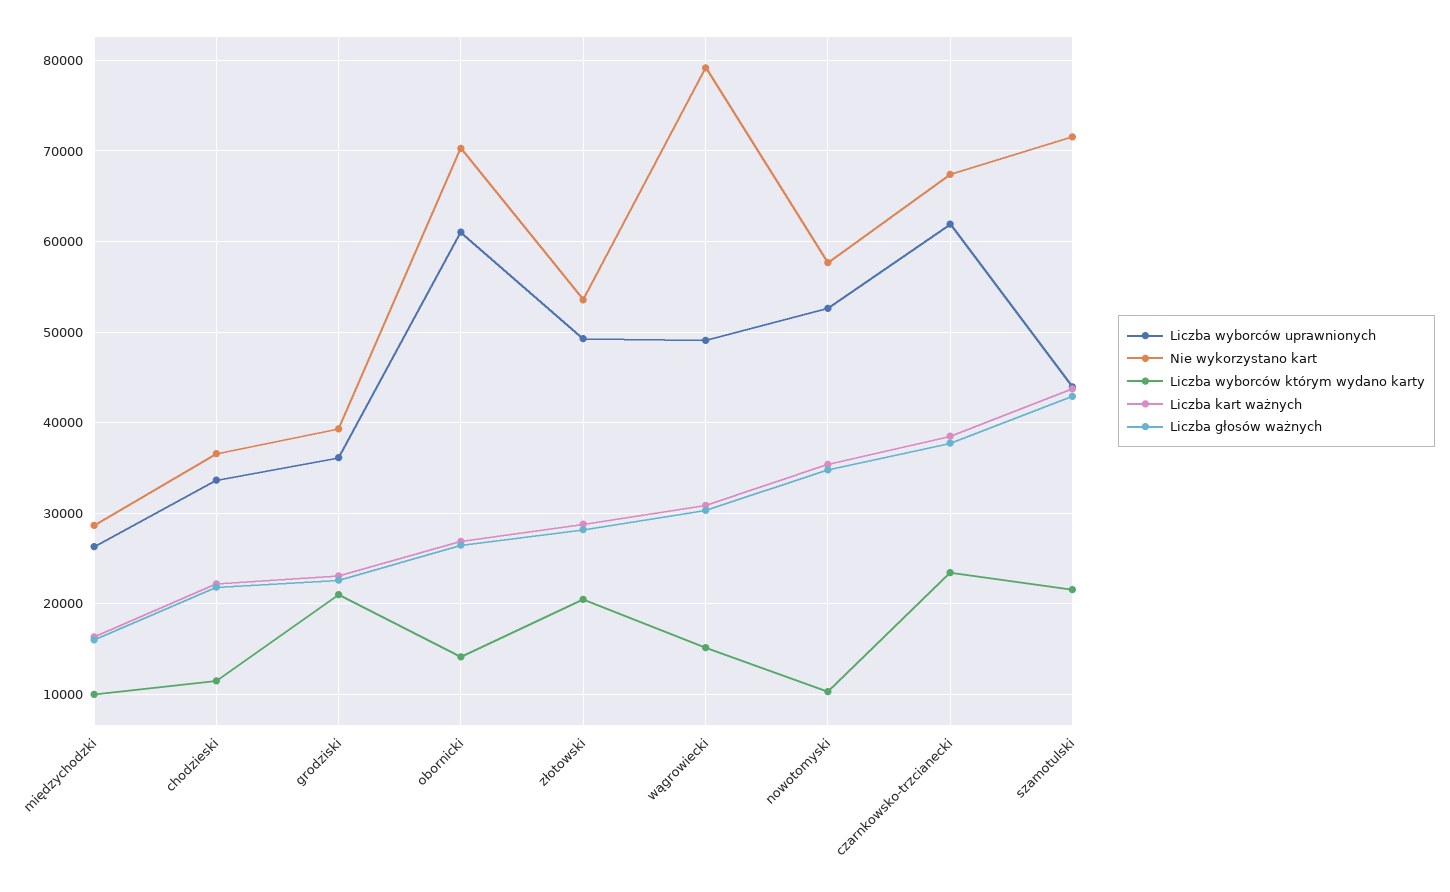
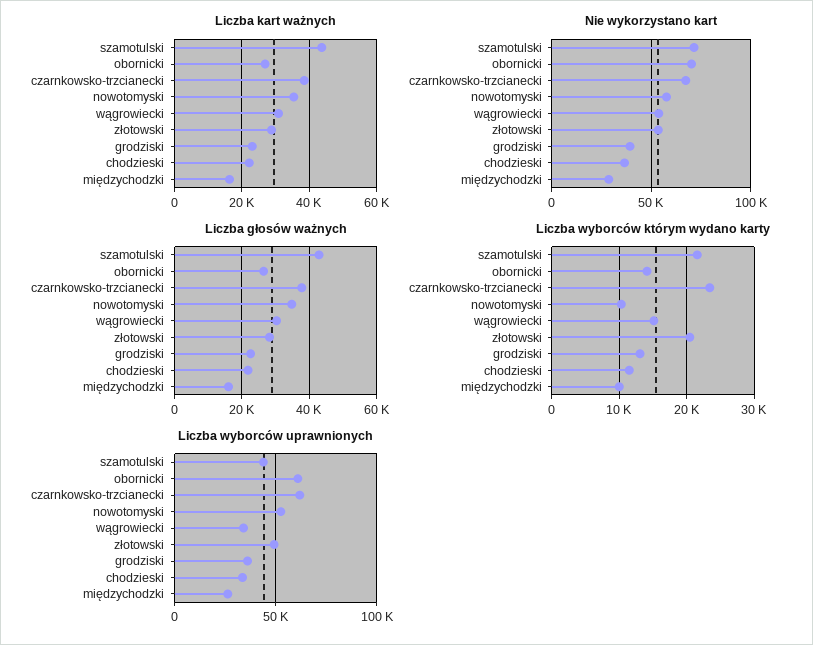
  {
    "Liczba wyborców uprawnionych": {
      "międzychodzki": 26000,
      "chodzieski": 34000,
      "grodziski": 36000,
      "obornicki": 61000,
      "złotowski": 49000,
-     "wągrowiecki": 49000,
+     "wągrowiecki": 35000,
      "nowotomyski": 53000,
      "czarnkowsko-trzcianecki": 62000,
      "szamotulski": 44000
    },
    "Nie wykorzystano kart": {
      "międzychodzki": 29000,
      "chodzieski": 37000,
      "grodziski": 39000,
      "obornicki": 70000,
      "złotowski": 54000,
-     "wągrowiecki": 79000,
+     "wągrowiecki": 55000,
      "nowotomyski": 58000,
      "czarnkowsko-trzcianecki": 67000,
      "szamotulski": 72000
    },
    "Liczba wyborców którym wydano karty": {
      "międzychodzki": 10000,
      "chodzieski": 11000,
-     "grodziski": 21000,
+     "grodziski": 13000,
      "obornicki": 14000,
      "złotowski": 20000,
      "wągrowiecki": 15000,
      "nowotomyski": 10000,
      "czarnkowsko-trzcianecki": 23000,
      "szamotulski": 22000
    },
    "Liczba kart ważnych": {
      "międzychodzki": 16000,
      "chodzieski": 22000,
      "grodziski": 23000,
      "obornicki": 27000,
      "złotowski": 29000,
      "wągrowiecki": 31000,
      "nowotomyski": 35000,
      "czarnkowsko-trzcianecki": 38000,
      "szamotulski": 44000
    },
    "Liczba głosów ważnych": {
      "międzychodzki": 16000,
      "chodzieski": 22000,
      "grodziski": 23000,
      "obornicki": 26000,
      "złotowski": 28000,
      "wągrowiecki": 30000,
      "nowotomyski": 35000,
      "czarnkowsko-trzcianecki": 38000,
      "szamotulski": 43000
    }
  }

